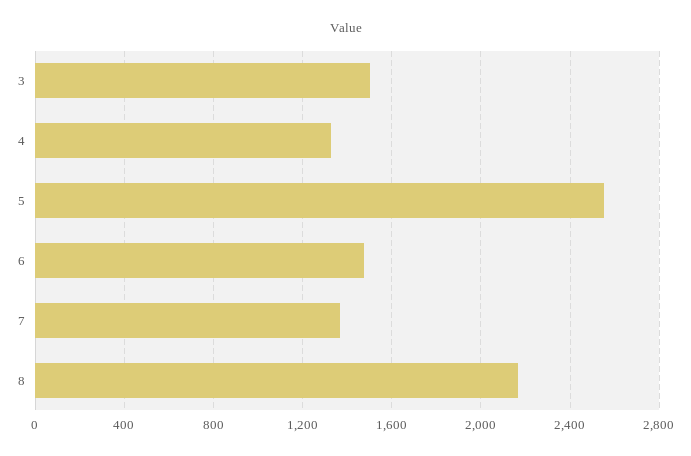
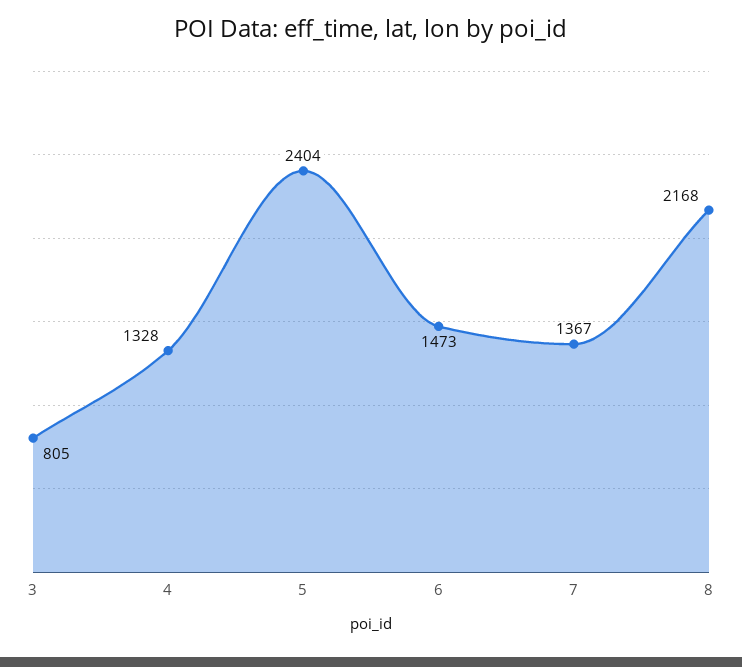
  {
-   "3": 1500,
+   "3": 805,
    "4": 1328,
-   "5": 2550,
+   "5": 2404,
    "6": 1473,
    "7": 1367,
    "8": 2168
  }

